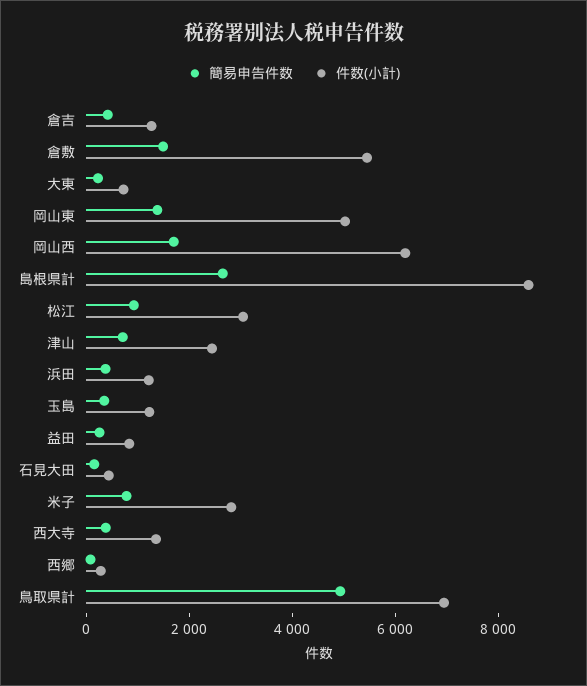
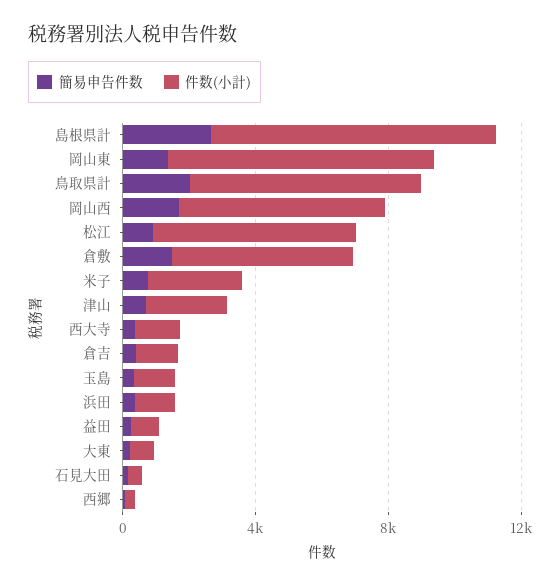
  {
    "簡易申告件数": {
      "倉吉": 500,
      "倉敷": 1500,
      "大東": 0,
      "岡山東": 1500,
      "岡山西": 1500,
      "島根県計": 2500,
      "松江": 1000,
      "津山": 500,
      "浜田": 500,
      "玉島": 500,
      "益田": 500,
      "石見大田": 0,
      "米子": 1000,
      "西大寺": 500,
      "西郷": 0,
-     "鳥取県計": 5000
+     "鳥取県計": 2000
    },
    "件数(小計)": {
      "倉吉": 1500,
      "倉敷": 5500,
      "大東": 500,
-     "岡山東": 5000,
+     "岡山東": 8000,
      "岡山西": 6000,
      "島根県計": 8500,
-     "松江": 3000,
+     "松江": 6000,
      "津山": 2500,
      "浜田": 1000,
      "玉島": 1000,
      "益田": 1000,
      "石見大田": 500,
      "米子": 3000,
      "西大寺": 1500,
      "西郷": 500,
      "鳥取県計": 7000
    }
  }

